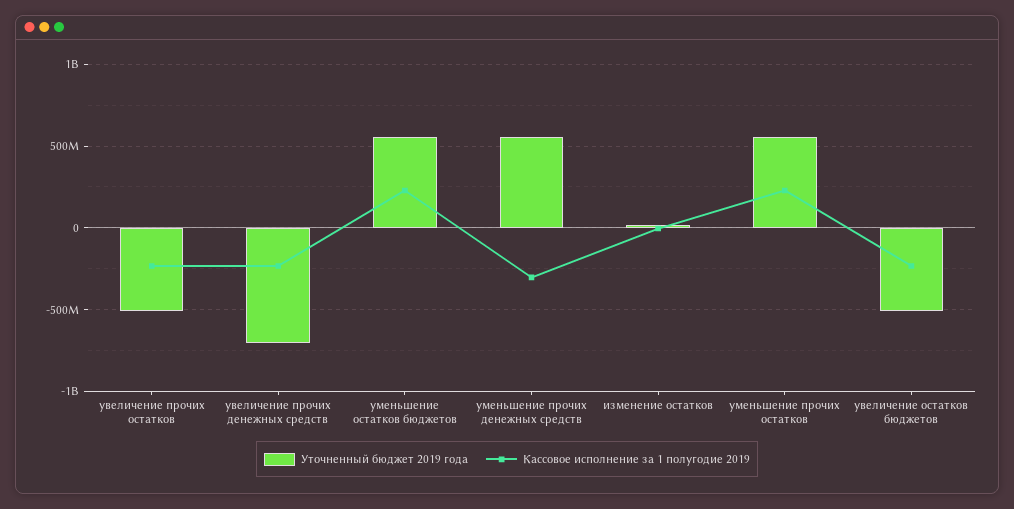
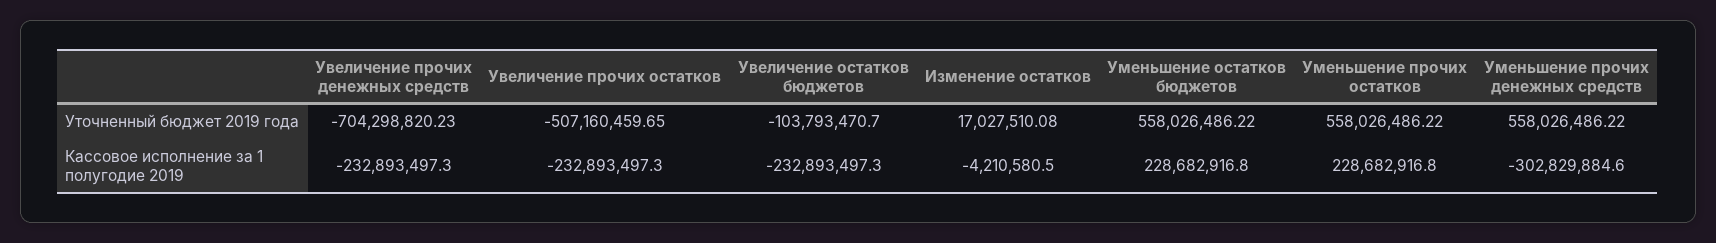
  {
    "Уточненный бюджет 2019 года": {
      "увеличение прочих остатков": -507160459.65,
      "увеличение прочих денежных средств": -704298820.23,
      "уменьшение остатков бюджетов": 558026486.22,
      "уменьшение прочих денежных средств": 558026486.22,
      "изменение остатков": 17027510.08,
      "уменьшение прочих остатков": 558026486.22,
-     "увеличение остатков бюджетов": -500000000
+     "увеличение остатков бюджетов": -103793470.7
    },
    "Кассовое исполнение за 1 полугодие 2019": {
      "увеличение прочих остатков": -232893497.3,
      "увеличение прочих денежных средств": -232893497.3,
      "уменьшение остатков бюджетов": 228682916.8,
      "уменьшение прочих денежных средств": -302829884.6,
      "изменение остатков": -4210580.5,
      "уменьшение прочих остатков": 228682916.8,
      "увеличение остатков бюджетов": -232893497.3
    }
  }

